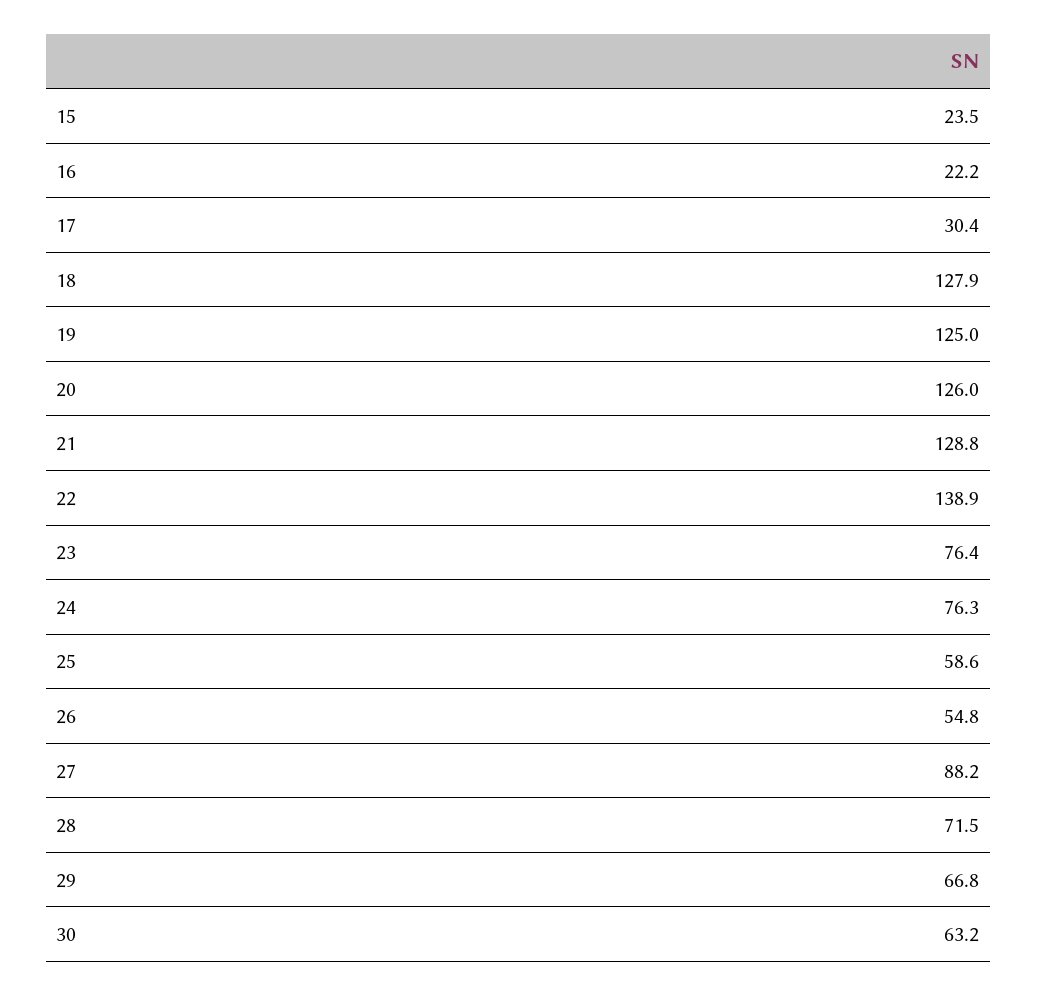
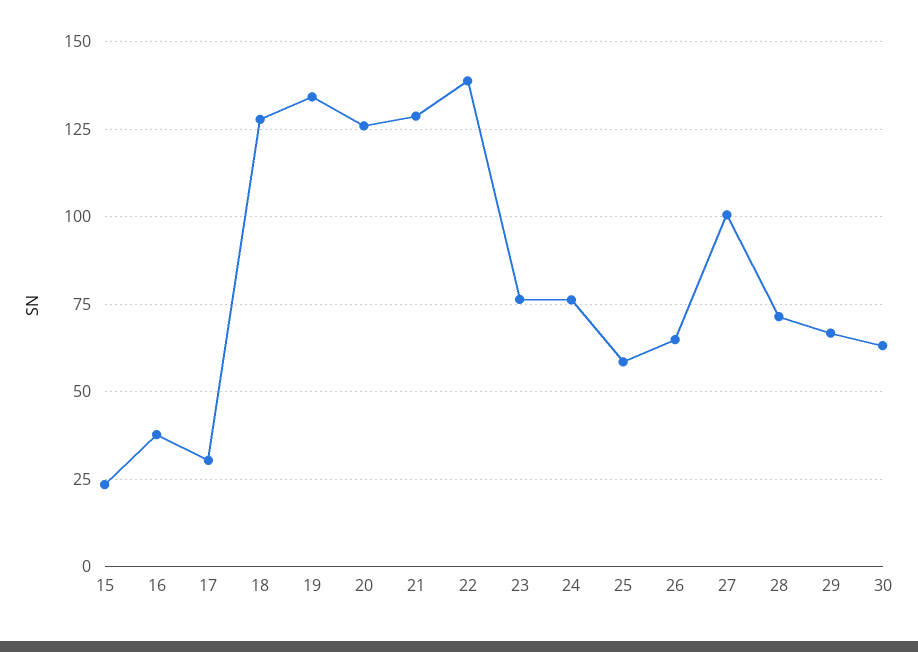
  {
    "15": 23.5,
-   "16": 22.2,
+   "16": 37.5,
    "17": 30.4,
    "18": 127.9,
-   "19": 125,
+   "19": 135,
    "20": 126,
    "21": 128.8,
    "22": 138.9,
    "23": 76.4,
    "24": 76.3,
    "25": 58.6,
-   "26": 54.8,
+   "26": 65,
-   "27": 88.2,
+   "27": 100,
    "28": 71.5,
    "29": 66.8,
    "30": 63.2
  }

